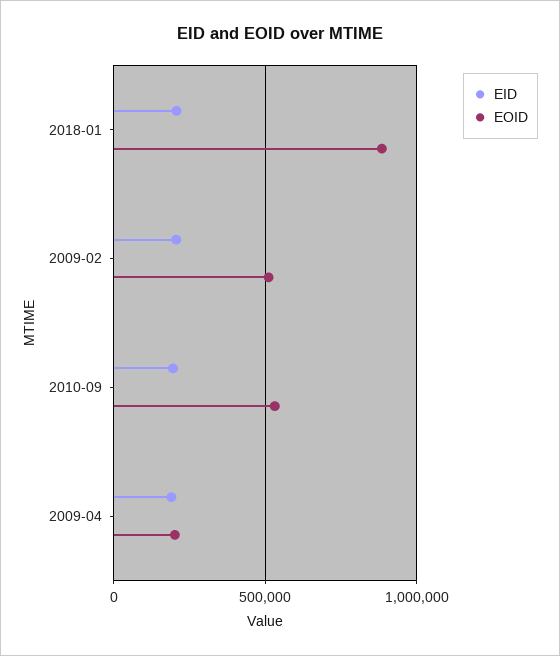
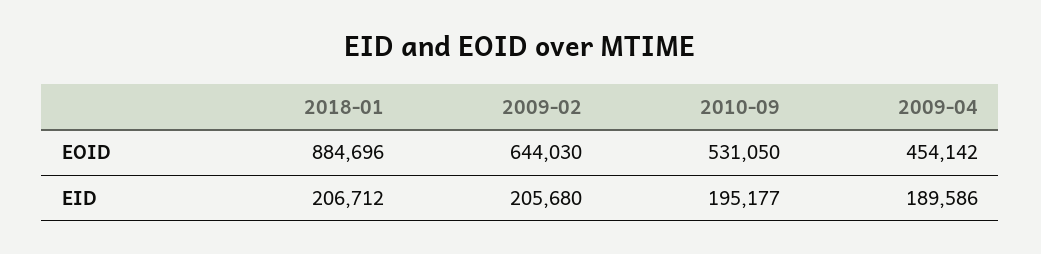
  {
    "EID": {
      "2018-01": 206712,
      "2009-02": 205680,
      "2010-09": 195177,
      "2009-04": 189586
    },
    "EOID": {
      "2018-01": 884696,
-     "2009-02": 500000,
+     "2009-02": 644030,
      "2010-09": 531050,
-     "2009-04": 200000
+     "2009-04": 454142
    }
  }

